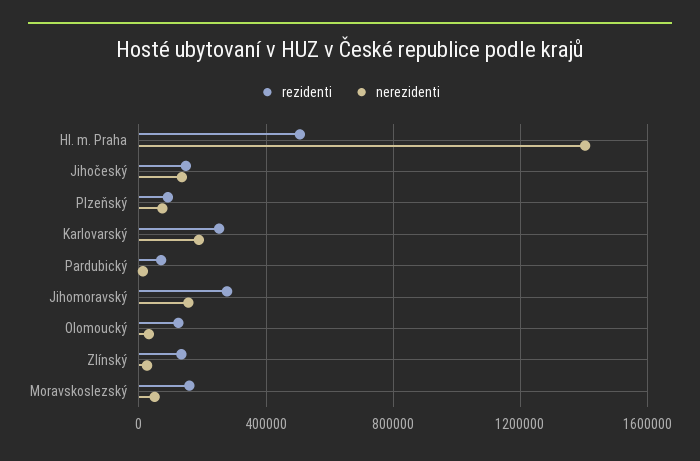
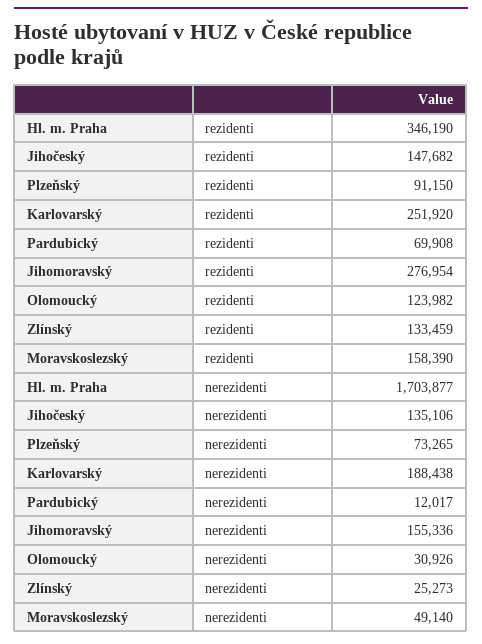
  {
    "rezidenti": {
-     "Hl. m. Praha": 500000,
+     "Hl. m. Praha": 346190,
      "Jihočeský": 147682,
      "Plzeňský": 91150,
      "Karlovarský": 251920,
      "Pardubický": 69908,
      "Jihomoravský": 276954,
      "Olomoucký": 123982,
      "Zlínský": 133459,
      "Moravskoslezský": 158390
    },
    "nerezidenti": {
-     "Hl. m. Praha": 1400000,
+     "Hl. m. Praha": 1703877,
      "Jihočeský": 135106,
      "Plzeňský": 73265,
      "Karlovarský": 188438,
      "Pardubický": 12017,
      "Jihomoravský": 155336,
      "Olomoucký": 30926,
      "Zlínský": 25273,
      "Moravskoslezský": 49140
    }
  }

